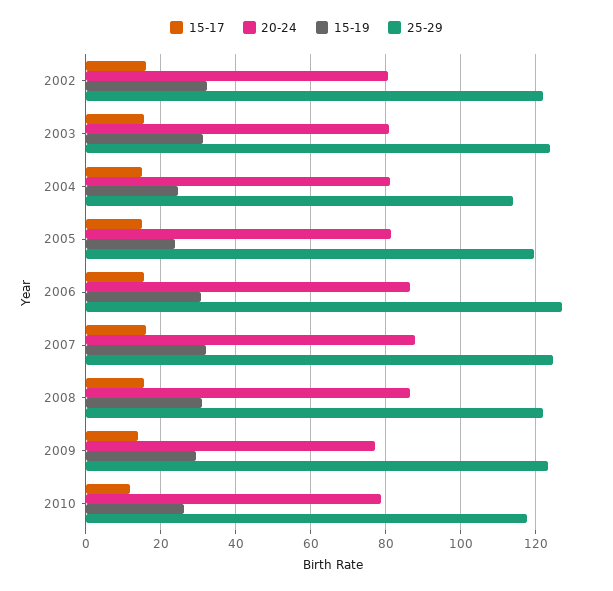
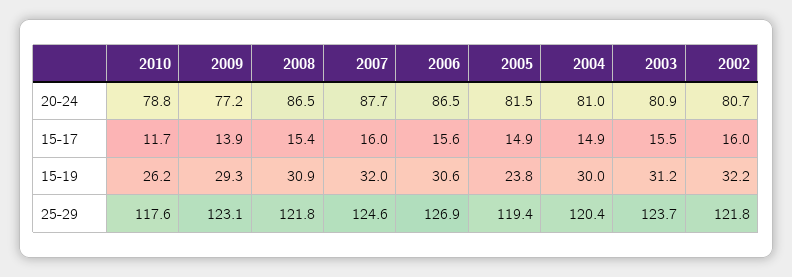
  {
    "15-17": {
      "2002": 16,
      "2003": 15.5,
      "2004": 14.9,
      "2005": 14.9,
      "2006": 15.6,
      "2007": 16,
      "2008": 15.4,
      "2009": 13.9,
      "2010": 11.7
    },
    "20-24": {
      "2002": 80.7,
      "2003": 80.9,
      "2004": 81,
      "2005": 81.5,
      "2006": 86.5,
      "2007": 87.7,
      "2008": 86.5,
      "2009": 77.2,
      "2010": 78.8
    },
    "15-19": {
      "2002": 32.2,
      "2003": 31.2,
-     "2004": 24,
+     "2004": 30,
      "2005": 23.8,
      "2006": 30.6,
      "2007": 32,
      "2008": 30.9,
      "2009": 29.3,
      "2010": 26.2
    },
    "25-29": {
      "2002": 121.8,
      "2003": 123.7,
-     "2004": 114,
+     "2004": 120.4,
      "2005": 119.4,
      "2006": 126.9,
      "2007": 124.6,
      "2008": 121.8,
      "2009": 123.1,
      "2010": 117.6
    }
  }

